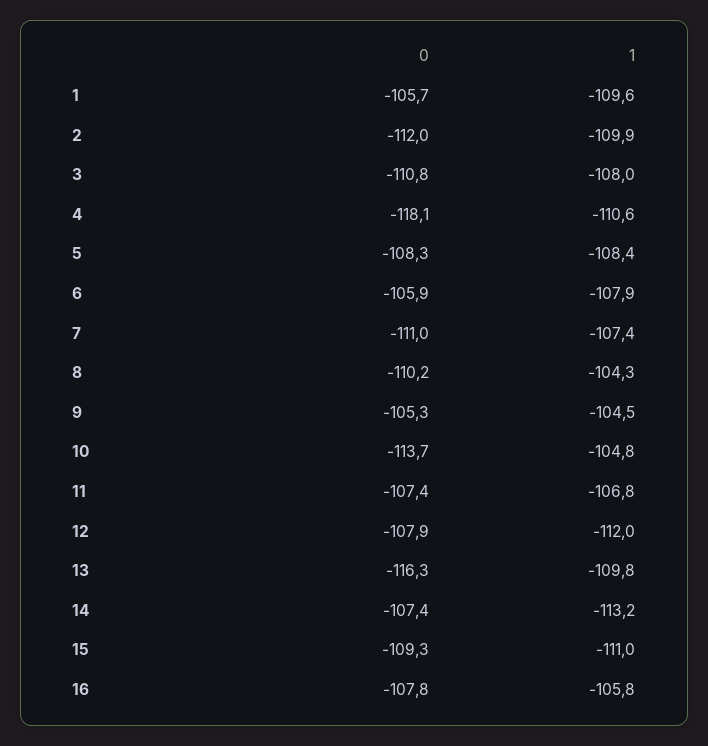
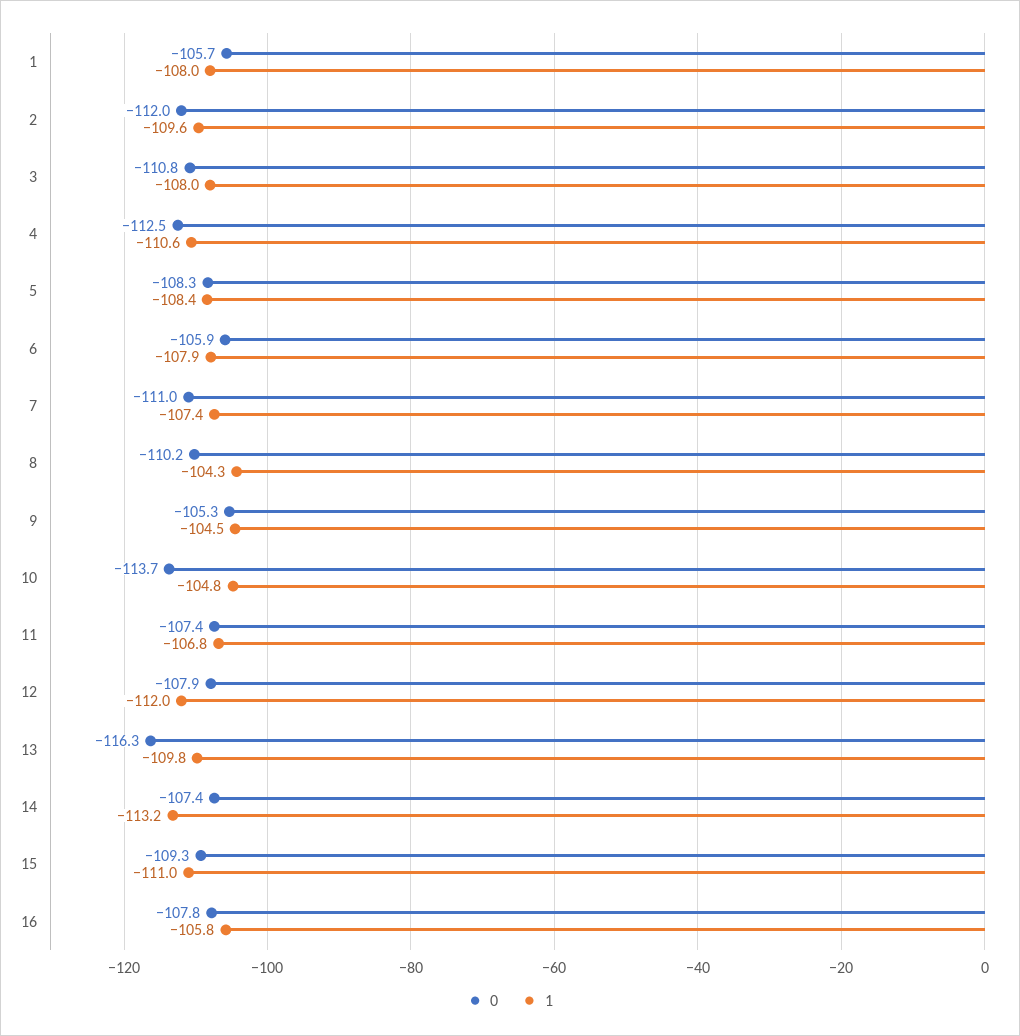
  {
    "0": {
      "1": -105.7,
      "2": -112,
      "3": -110.8,
-     "4": -118.1,
+     "4": -112.5,
      "5": -108.3,
      "6": -105.9,
      "7": -111,
      "8": -110.2,
      "9": -105.3,
      "10": -113.7,
      "11": -107.4,
      "12": -107.9,
      "13": -116.3,
      "14": -107.4,
      "15": -109.3,
      "16": -107.8
    },
    "1": {
-     "1": -109.6,
+     "1": -108,
-     "2": -109.9,
+     "2": -109.6,
      "3": -108,
      "4": -110.6,
      "5": -108.4,
      "6": -107.9,
      "7": -107.4,
      "8": -104.3,
      "9": -104.5,
      "10": -104.8,
      "11": -106.8,
      "12": -112,
      "13": -109.8,
      "14": -113.2,
      "15": -111,
      "16": -105.8
    }
  }

